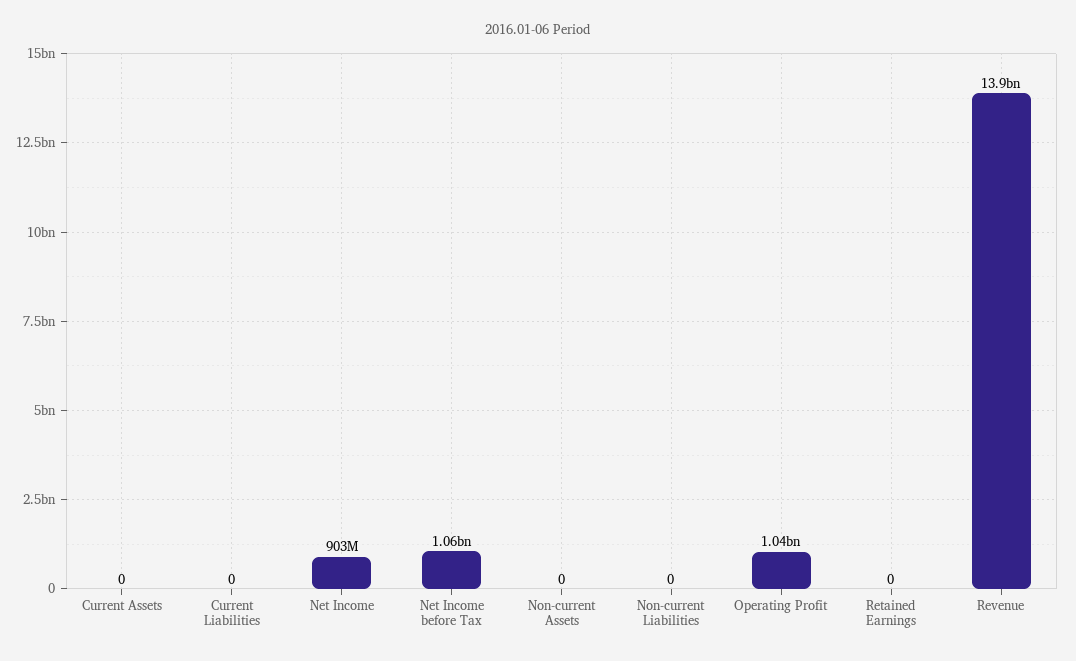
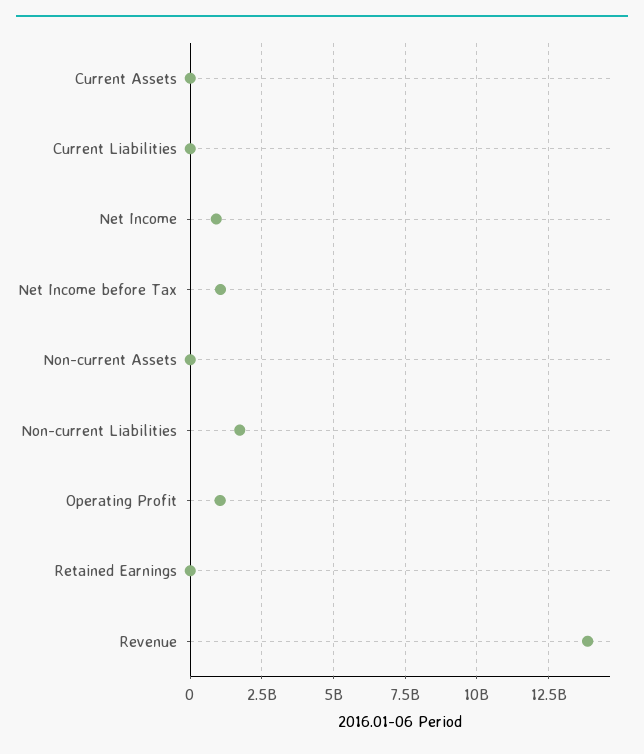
  {
    "Current Assets": 0,
    "Current Liabilities": 0,
    "Net Income": 903000000,
    "Net Income before Tax": 1060000000,
    "Non-current Assets": 0,
-   "Non-current Liabilities": 0,
+   "Non-current Liabilities": 1750000000,
    "Operating Profit": 1040000000,
    "Retained Earnings": 0,
    "Revenue": 13900000000
  }

